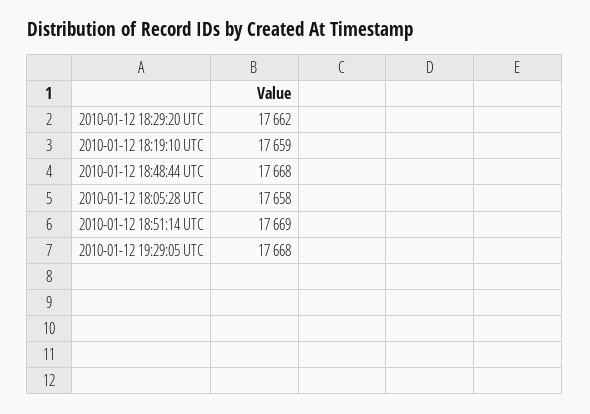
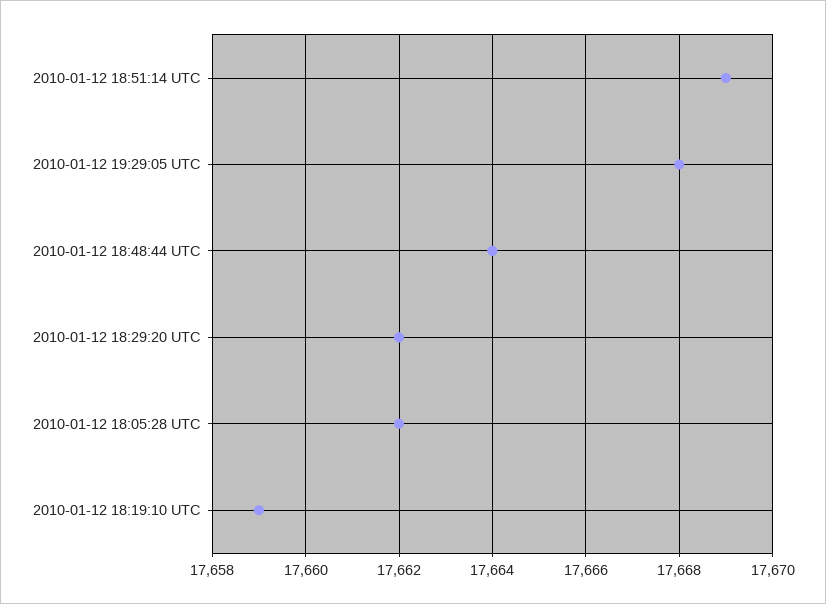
  {
    "2010-01-12 18:29:20 UTC": 17662,
    "2010-01-12 18:19:10 UTC": 17659,
-   "2010-01-12 18:48:44 UTC": 17668,
+   "2010-01-12 18:48:44 UTC": 17664,
-   "2010-01-12 18:05:28 UTC": 17658,
+   "2010-01-12 18:05:28 UTC": 17662,
    "2010-01-12 18:51:14 UTC": 17669,
    "2010-01-12 19:29:05 UTC": 17668
  }

